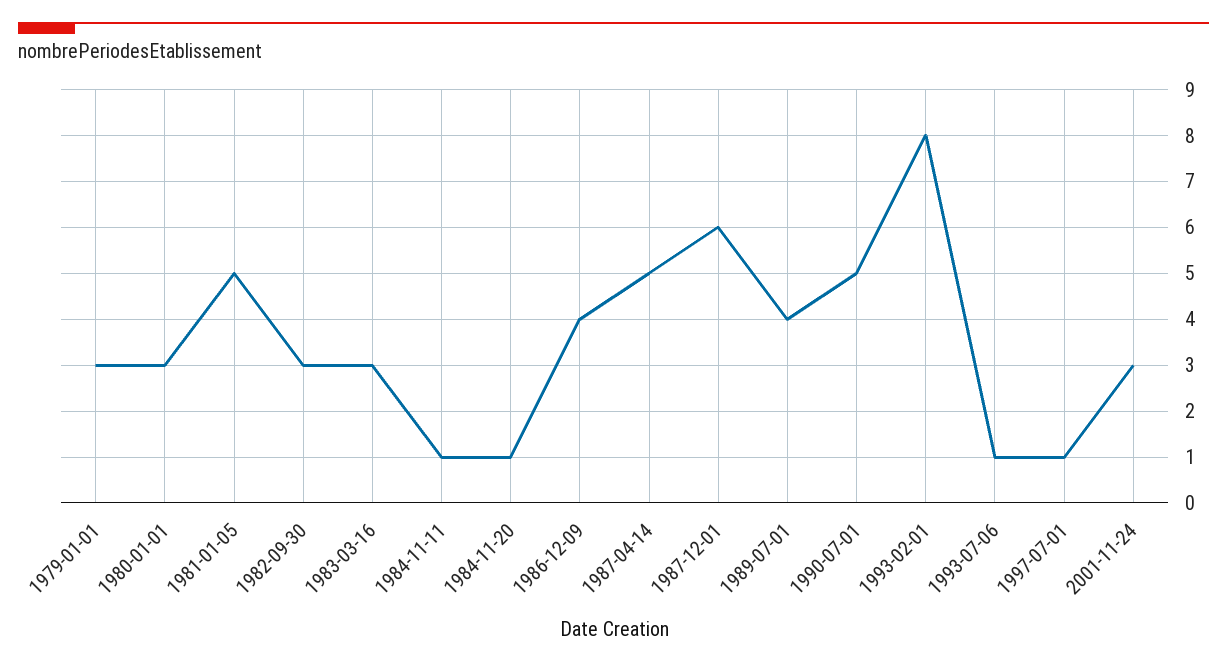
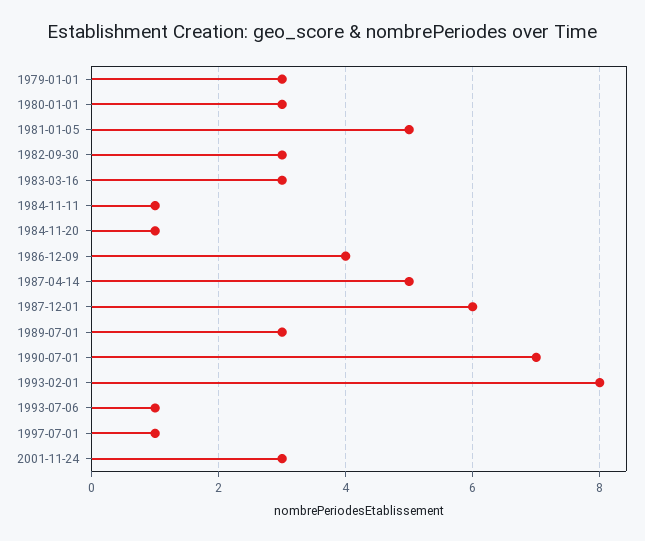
  {
    "1979-01-01": 3,
    "1980-01-01": 3,
    "1981-01-05": 5,
    "1982-09-30": 3,
    "1983-03-16": 3,
    "1984-11-11": 1,
    "1984-11-20": 1,
    "1986-12-09": 4,
    "1987-04-14": 5,
    "1987-12-01": 6,
-   "1989-07-01": 4,
+   "1989-07-01": 3,
-   "1990-07-01": 5,
+   "1990-07-01": 7,
    "1993-02-01": 8,
    "1993-07-06": 1,
    "1997-07-01": 1,
    "2001-11-24": 3
  }

